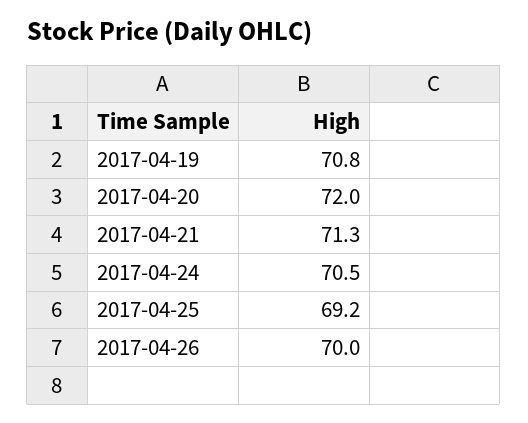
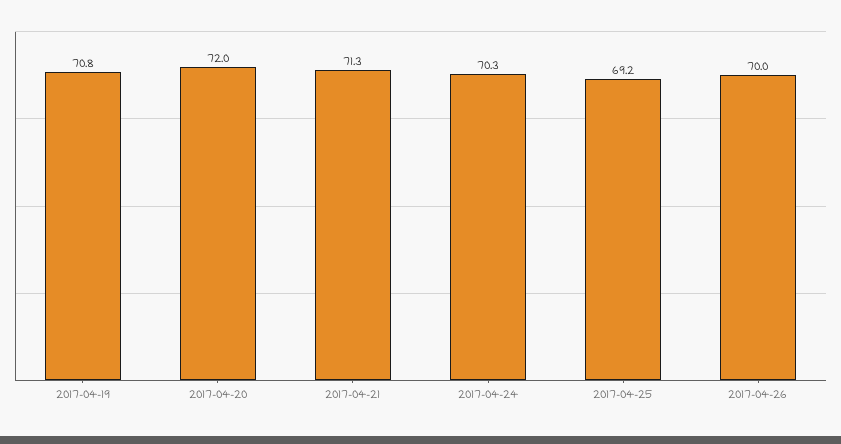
  {
    "2017-04-19": 70.8,
    "2017-04-20": 72,
    "2017-04-21": 71.3,
-   "2017-04-24": 70.5,
+   "2017-04-24": 70.3,
    "2017-04-25": 69.2,
    "2017-04-26": 70
  }

